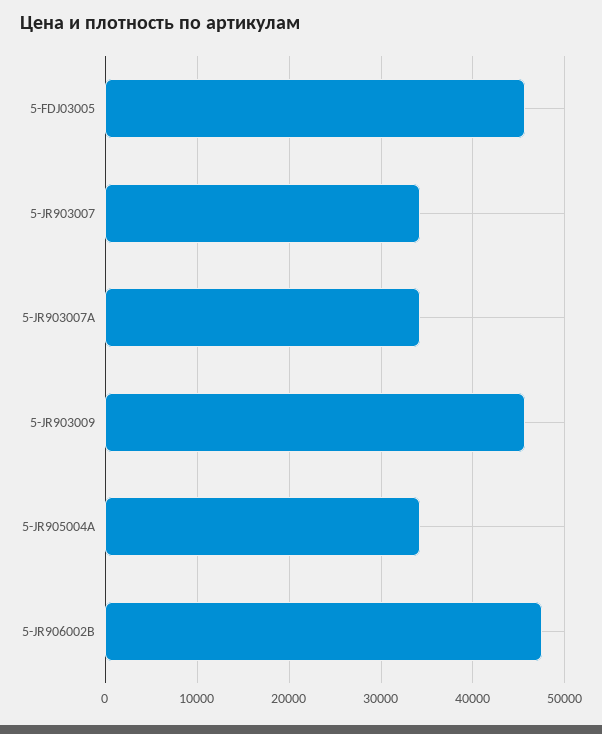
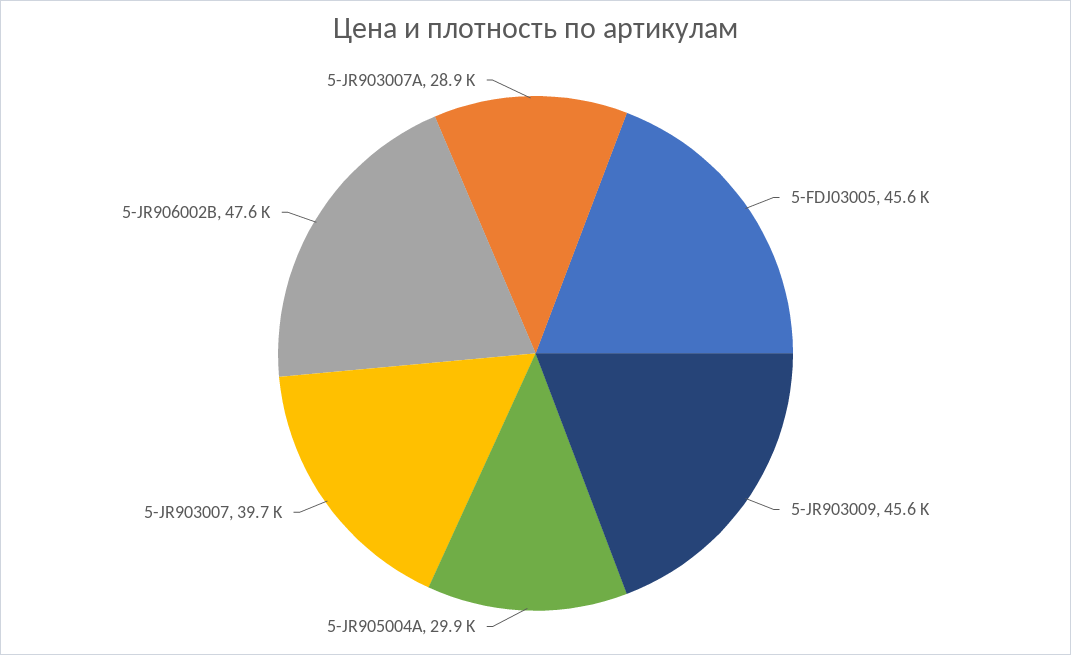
  {
    "5-FDJ03005": 45600,
-   "5-JR903007": 34000,
+   "5-JR903007": 39700,
-   "5-JR903007A": 34000,
+   "5-JR903007A": 28900,
    "5-JR903009": 45600,
-   "5-JR905004A": 34000,
+   "5-JR905004A": 29900,
    "5-JR906002B": 47600
  }

